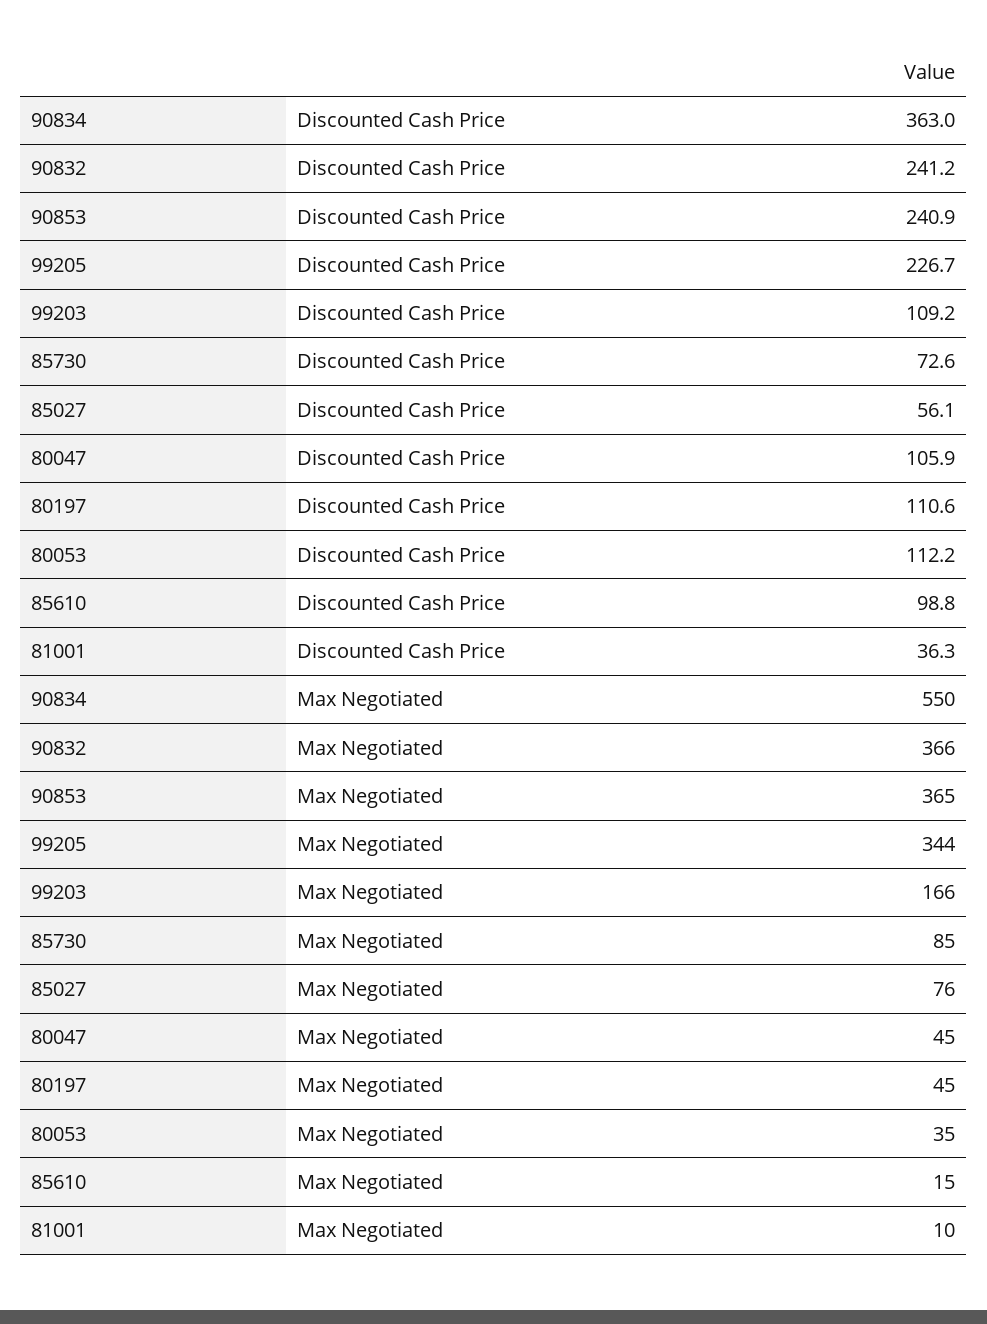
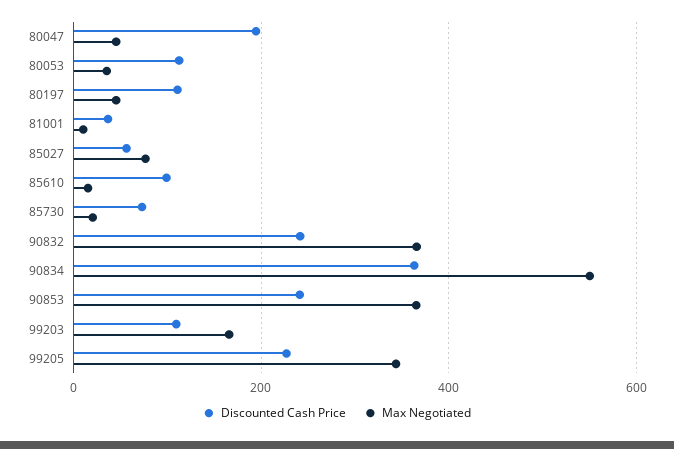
  {
    "Discounted Cash Price": {
      "90834": 363,
      "90832": 241.2,
      "90853": 240.9,
      "99205": 226.7,
      "99203": 109.2,
      "85730": 72.6,
      "85027": 56.1,
-     "80047": 105.9,
+     "80047": 200,
      "80197": 110.6,
      "80053": 112.2,
      "85610": 98.8,
      "81001": 36.3
    },
    "Max Negotiated": {
      "90834": 550,
      "90832": 366,
      "90853": 365,
      "99205": 344,
      "99203": 166,
-     "85730": 85,
+     "85730": 20,
      "85027": 76,
      "80047": 45,
      "80197": 45,
      "80053": 35,
      "85610": 15,
      "81001": 10
    }
  }

